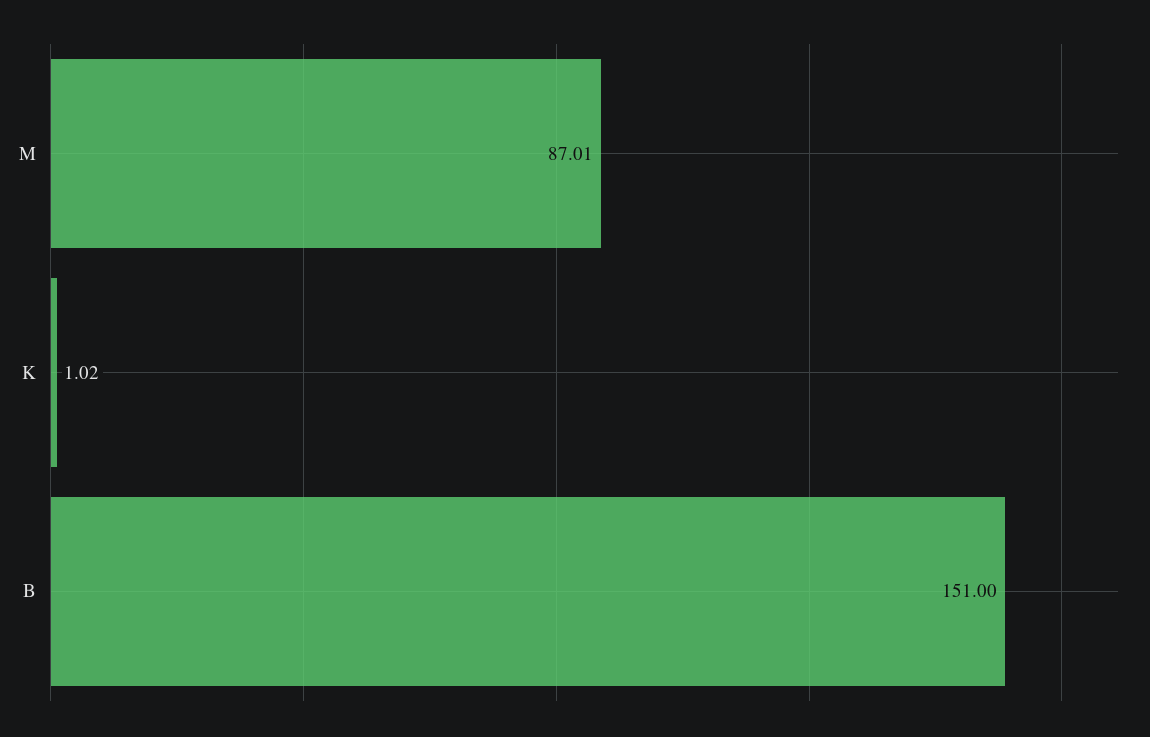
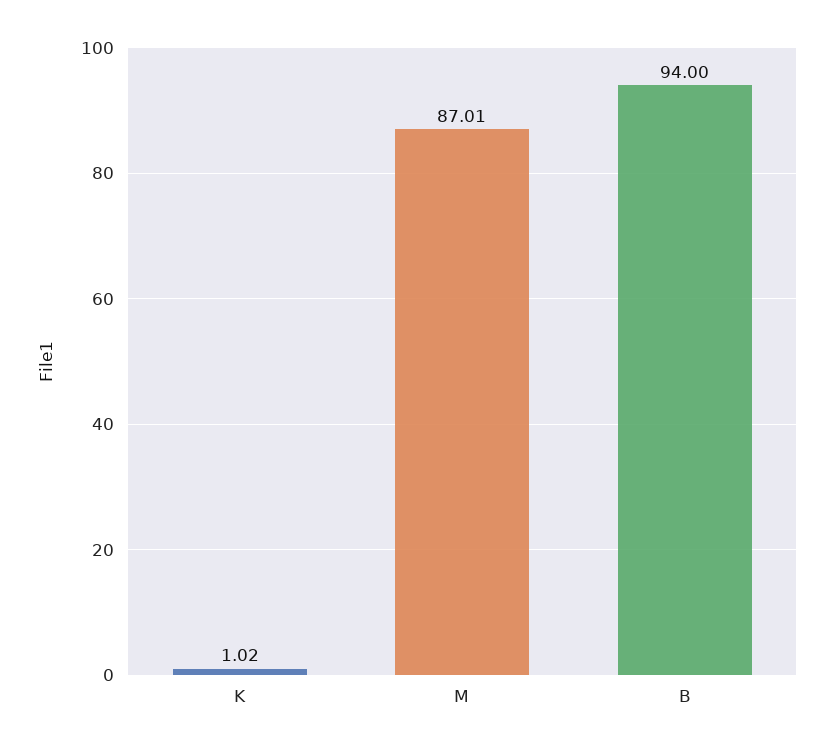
  {
    "M": 87.01,
    "K": 1.02,
-   "B": 151
+   "B": 94
  }

